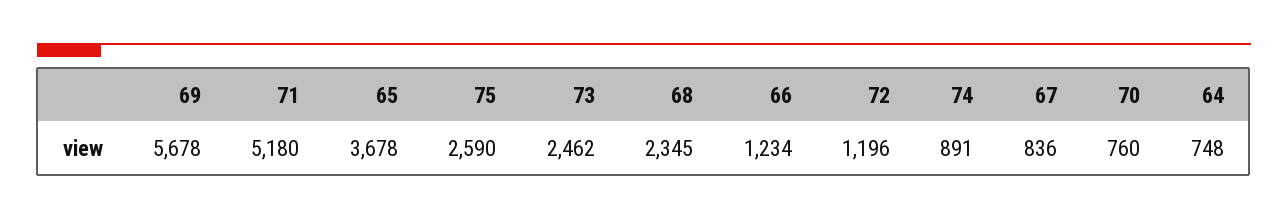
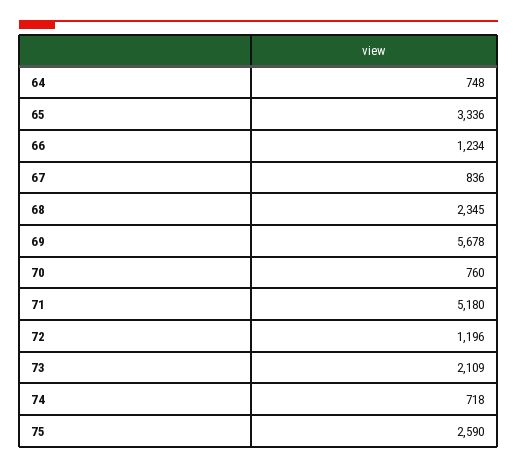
  {
    "69": 5678,
    "71": 5180,
-   "65": 3678,
+   "65": 3336,
    "75": 2590,
-   "73": 2462,
+   "73": 2109,
    "68": 2345,
    "66": 1234,
    "72": 1196,
-   "74": 891,
+   "74": 718,
    "67": 836,
    "70": 760,
    "64": 748
  }

